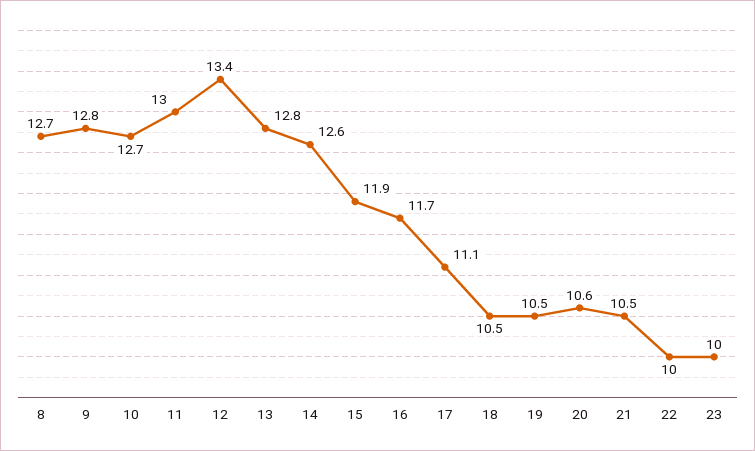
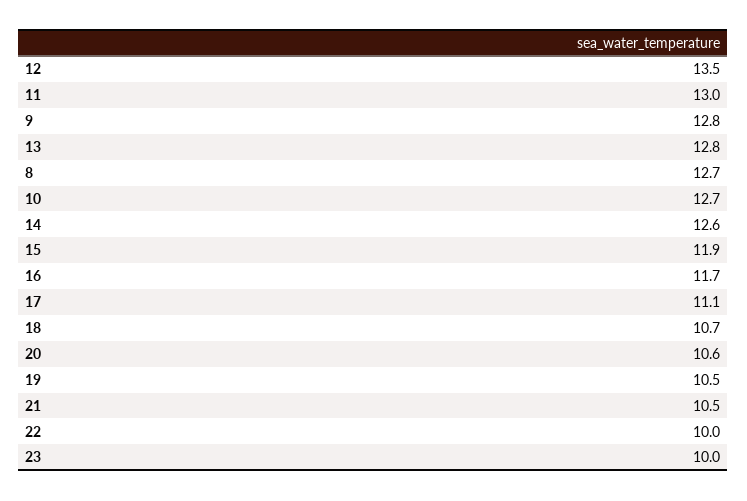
  {
    "8": 12.7,
    "9": 12.8,
    "10": 12.7,
    "11": 13,
-   "12": 13.4,
+   "12": 13.5,
    "13": 12.8,
    "14": 12.6,
    "15": 11.9,
    "16": 11.7,
    "17": 11.1,
-   "18": 10.5,
+   "18": 10.7,
    "19": 10.5,
    "20": 10.6,
    "21": 10.5,
    "22": 10,
    "23": 10
  }

